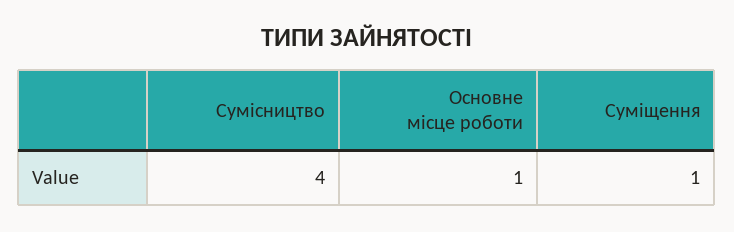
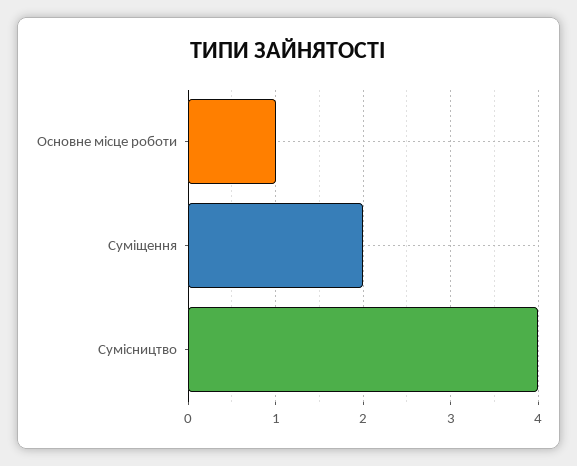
  {
    "Сумісництво": 4,
    "Основне місце роботи": 1,
-   "Суміщення": 1
+   "Суміщення": 2
  }

